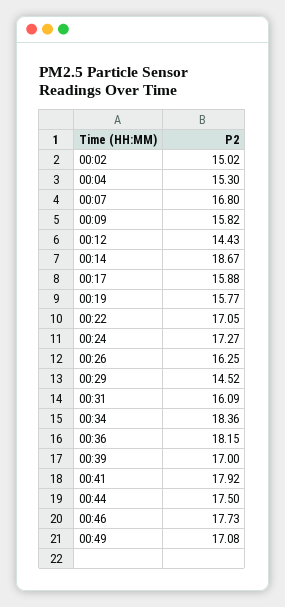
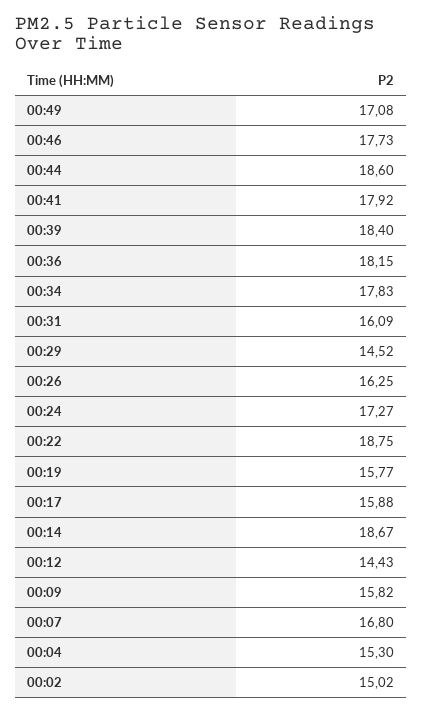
  {
    "00:02": 15.02,
    "00:04": 15.3,
    "00:07": 16.8,
    "00:09": 15.82,
    "00:12": 14.43,
    "00:14": 18.67,
    "00:17": 15.88,
    "00:19": 15.77,
-   "00:22": 17.05,
+   "00:22": 18.75,
    "00:24": 17.27,
    "00:26": 16.25,
    "00:29": 14.52,
    "00:31": 16.09,
-   "00:34": 18.36,
+   "00:34": 17.83,
    "00:36": 18.15,
-   "00:39": 17,
+   "00:39": 18.4,
    "00:41": 17.92,
-   "00:44": 17.5,
+   "00:44": 18.6,
    "00:46": 17.73,
    "00:49": 17.08
  }

